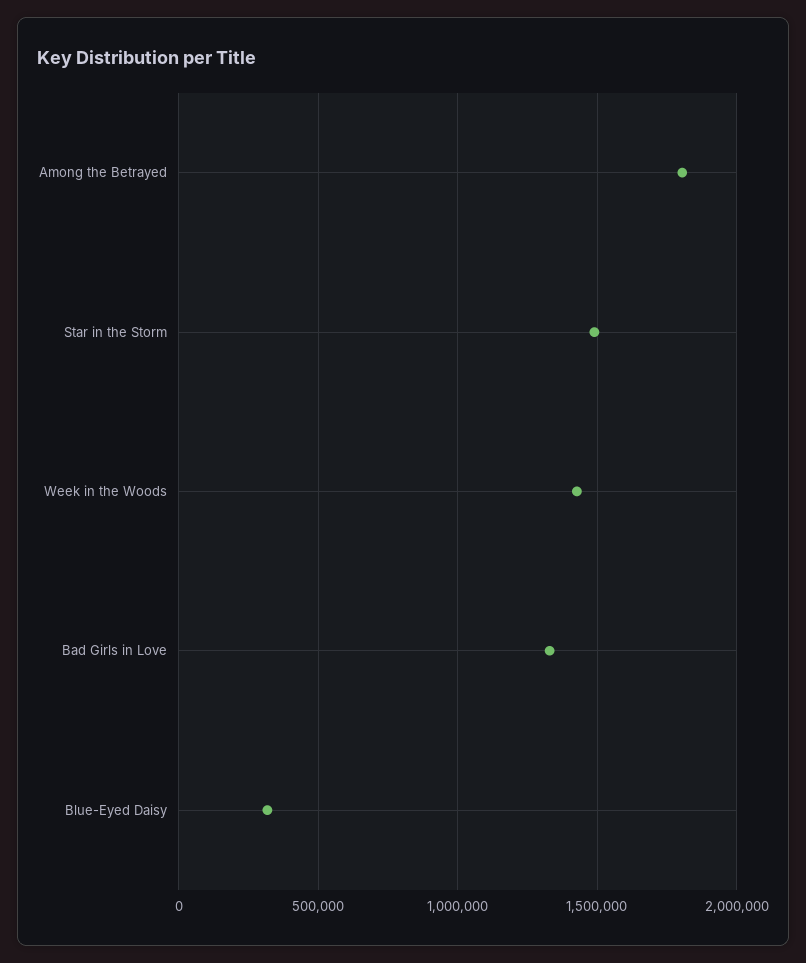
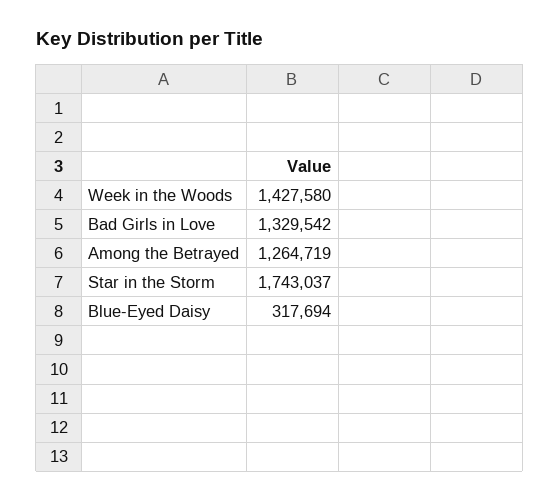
  {
-   "Among the Betrayed": 1800000,
+   "Among the Betrayed": 1264719,
-   "Star in the Storm": 1500000,
+   "Star in the Storm": 1743037,
    "Week in the Woods": 1427580,
    "Bad Girls in Love": 1329542,
    "Blue-Eyed Daisy": 317694
  }

